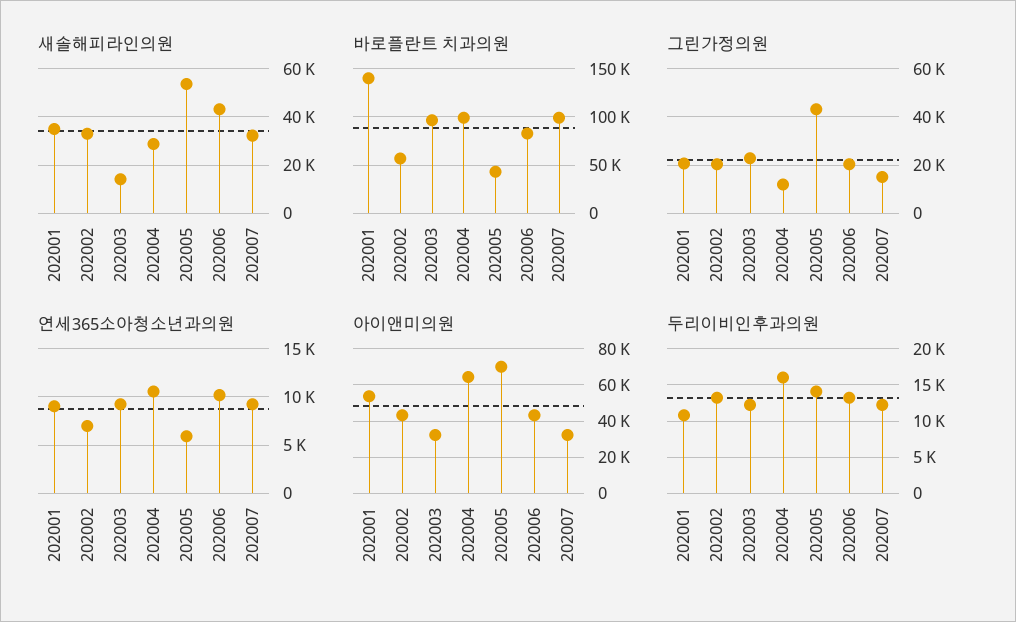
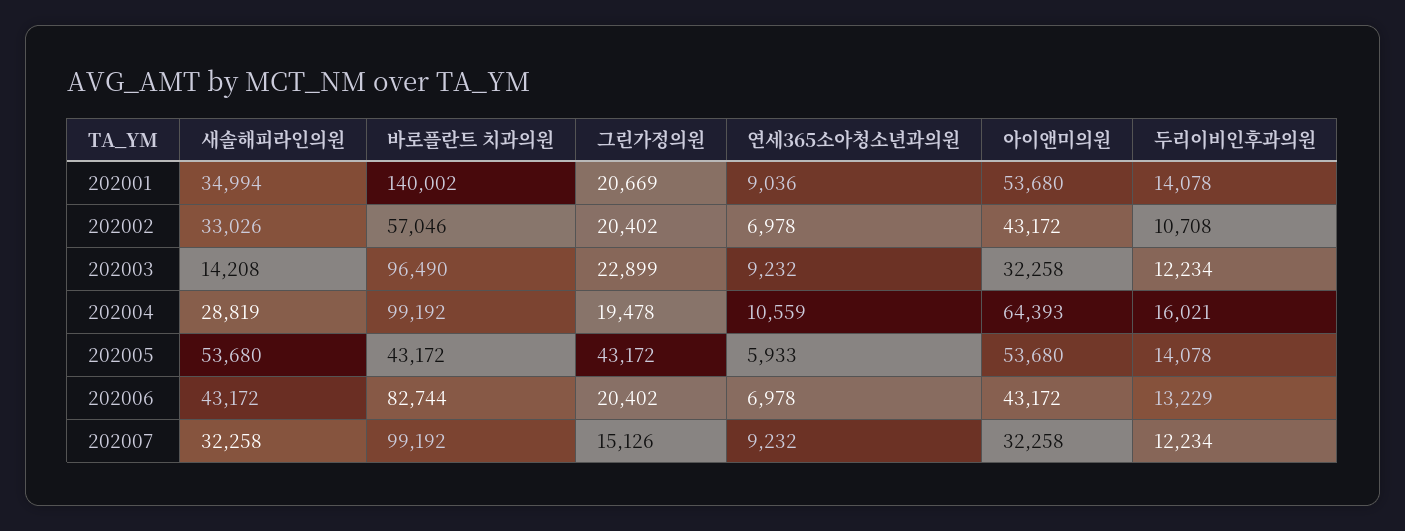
  {
    "새솔해피라인의원": {
      "202001": 34994,
      "202002": 33026,
      "202003": 14208,
      "202004": 28819,
      "202005": 53680,
      "202006": 43172,
      "202007": 32258
    },
    "바로플란트 치과의원": {
      "202001": 140002,
      "202002": 57046,
      "202003": 96490,
      "202004": 99192,
      "202005": 43172,
      "202006": 82744,
      "202007": 99192
    },
    "그린가정의원": {
      "202001": 20669,
      "202002": 20402,
      "202003": 22899,
-     "202004": 12500,
+     "202004": 19478,
      "202005": 43172,
      "202006": 20402,
      "202007": 15126
    },
    "연세365소아청소년과의원": {
      "202001": 9036,
      "202002": 6978,
      "202003": 9232,
      "202004": 10559,
      "202005": 5933,
-     "202006": 10000,
+     "202006": 6978,
      "202007": 9232
    },
    "아이앤미의원": {
      "202001": 53680,
      "202002": 43172,
      "202003": 32258,
      "202004": 64393,
-     "202005": 70000,
+     "202005": 53680,
      "202006": 43172,
      "202007": 32258
    },
    "두리이비인후과의원": {
-     "202001": 11000,
+     "202001": 14078,
-     "202002": 13000,
+     "202002": 10708,
      "202003": 12234,
      "202004": 16021,
      "202005": 14078,
      "202006": 13229,
      "202007": 12234
    }
  }

